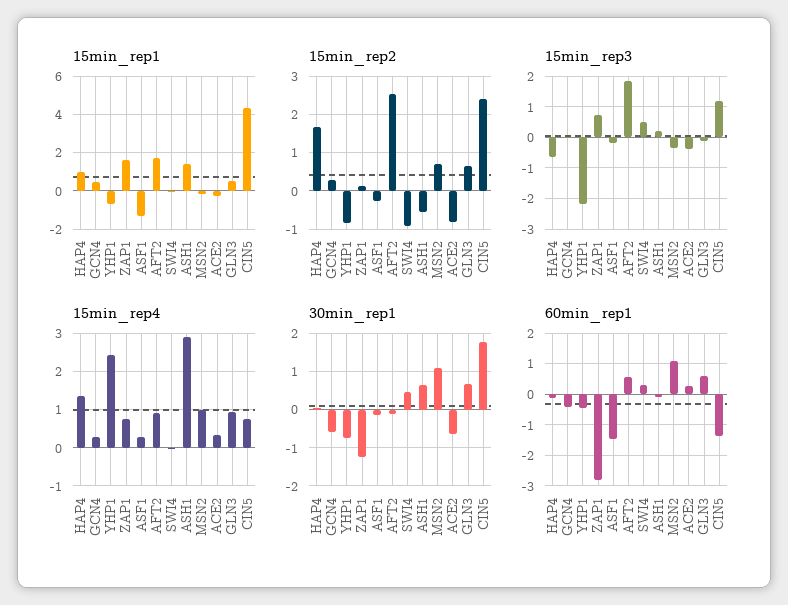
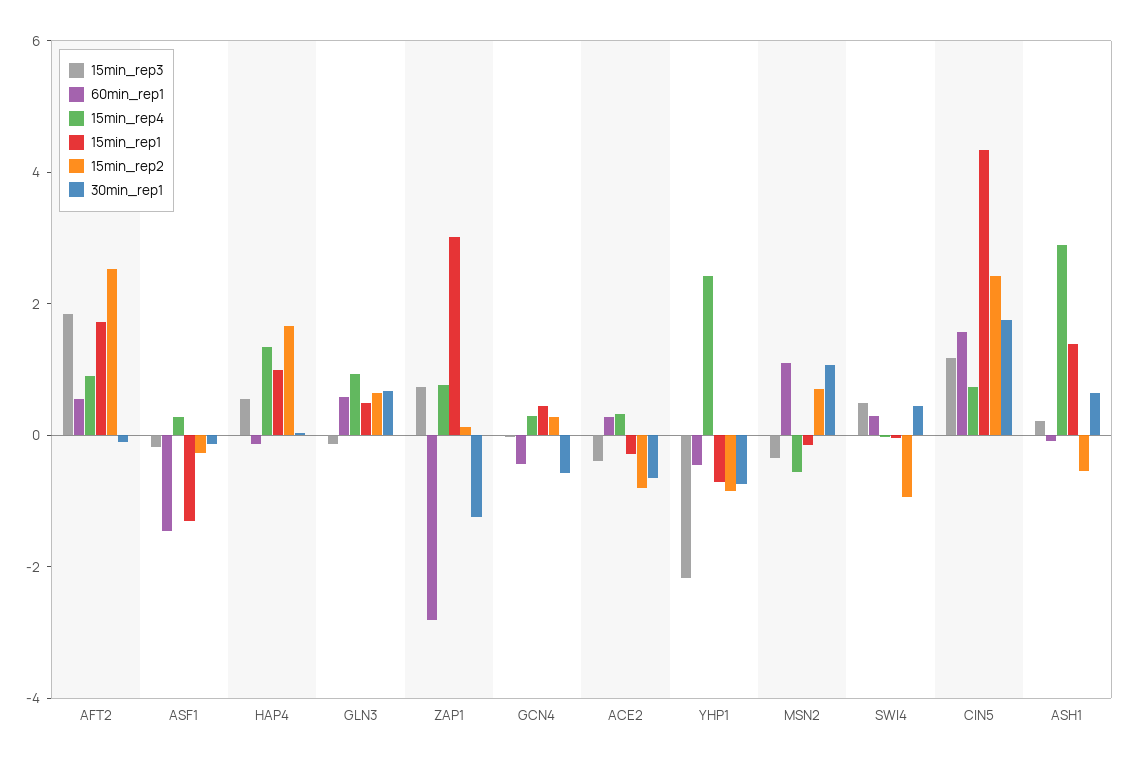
  {
    "15min_rep1": {
      "HAP4": 1,
      "GCN4": 0.5,
      "YHP1": -0.5,
-     "ZAP1": 1.5,
+     "ZAP1": 3,
      "ASF1": -1.5,
      "AFT2": 1.5,
      "SWI4": 0,
      "ASH1": 1.5,
      "MSN2": 0,
      "ACE2": -0.5,
      "GLN3": 0.5,
      "CIN5": 4.5
    },
    "15min_rep2": {
      "HAP4": 1.6,
      "GCN4": 0.2,
      "YHP1": -0.8,
      "ZAP1": 0.2,
      "ASF1": -0.2,
      "AFT2": 2.6,
      "SWI4": -1,
      "ASH1": -0.6,
      "MSN2": 0.8,
      "ACE2": -0.8,
      "GLN3": 0.6,
      "CIN5": 2.4
    },
    "15min_rep3": {
-     "HAP4": -0.6,
+     "HAP4": 0.5,
      "GCN4": 0,
      "YHP1": -2.2,
      "ZAP1": 0.8,
      "ASF1": -0.2,
      "AFT2": 1.8,
      "SWI4": 0.4,
      "ASH1": 0.2,
      "MSN2": -0.4,
      "ACE2": -0.4,
      "GLN3": -0.2,
      "CIN5": 1.2
    },
    "15min_rep4": {
      "HAP4": 1.4,
      "GCN4": 0.2,
      "YHP1": 2.4,
      "ZAP1": 0.8,
      "ASF1": 0.2,
      "AFT2": 1,
      "SWI4": 0,
      "ASH1": 2.8,
-     "MSN2": 1,
+     "MSN2": -0.5,
      "ACE2": 0.4,
      "GLN3": 1,
      "CIN5": 0.8
    },
    "30min_rep1": {
      "HAP4": 0,
      "GCN4": -0.6,
      "YHP1": -0.8,
      "ZAP1": -1.2,
      "ASF1": -0.2,
      "AFT2": -0.2,
      "SWI4": 0.4,
      "ASH1": 0.6,
      "MSN2": 1,
      "ACE2": -0.6,
      "GLN3": 0.6,
      "CIN5": 1.8
    },
    "60min_rep1": {
      "HAP4": -0.2,
      "GCN4": -0.4,
      "YHP1": -0.4,
      "ZAP1": -2.8,
      "ASF1": -1.4,
      "AFT2": 0.6,
      "SWI4": 0.4,
      "ASH1": 0,
      "MSN2": 1.2,
      "ACE2": 0.2,
      "GLN3": 0.6,
-     "CIN5": -1.4
+     "CIN5": 1.5
    }
  }

